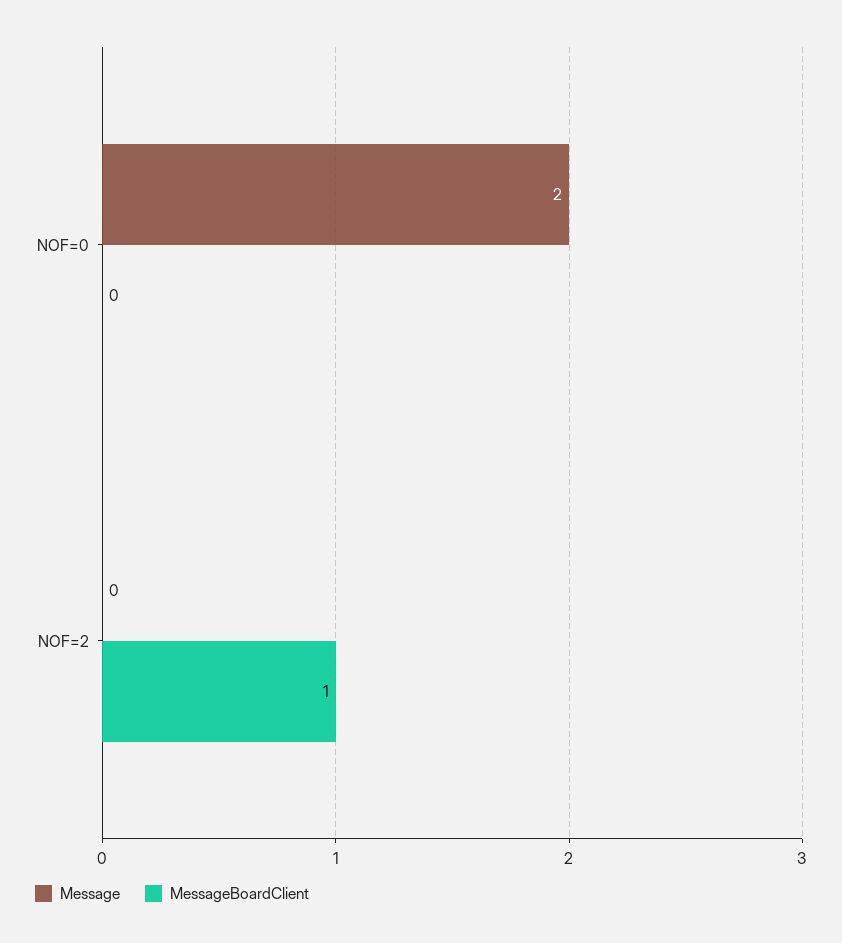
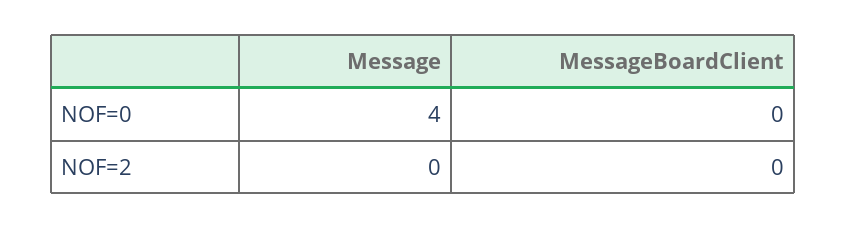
  {
    "Message": {
-     "NOF=0": 2,
+     "NOF=0": 4,
      "NOF=2": 0
    },
    "MessageBoardClient": {
      "NOF=0": 0,
-     "NOF=2": 1
+     "NOF=2": 0
    }
  }

